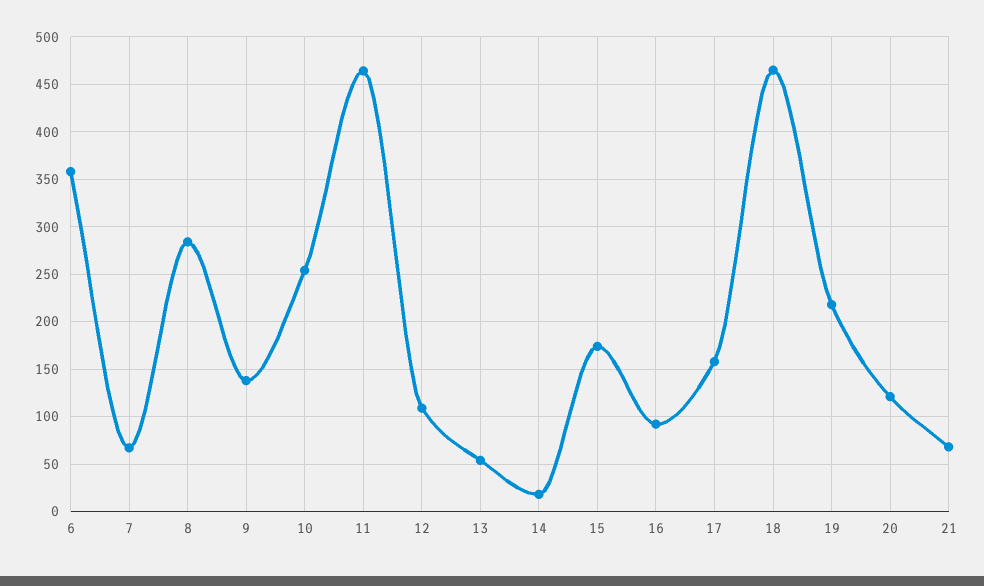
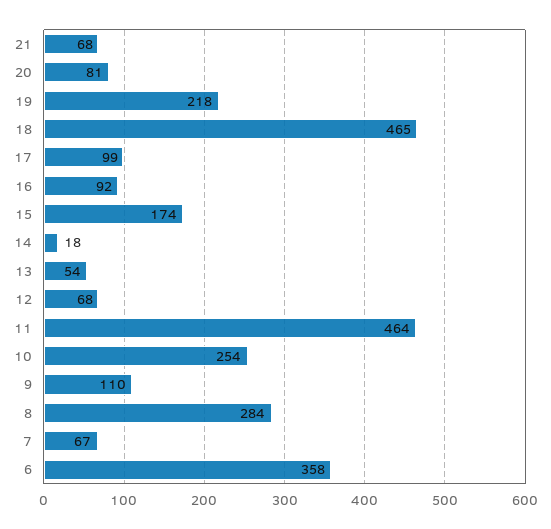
  {
    "6": 358,
    "7": 67,
    "8": 284,
-   "9": 140,
+   "9": 110,
    "10": 254,
    "11": 464,
-   "12": 110,
+   "12": 68,
    "13": 54,
    "14": 18,
    "15": 174,
    "16": 92,
-   "17": 160,
+   "17": 99,
    "18": 465,
    "19": 218,
-   "20": 120,
+   "20": 81,
    "21": 68
  }

